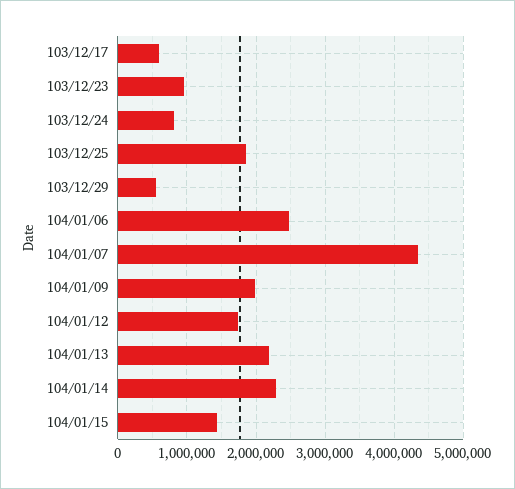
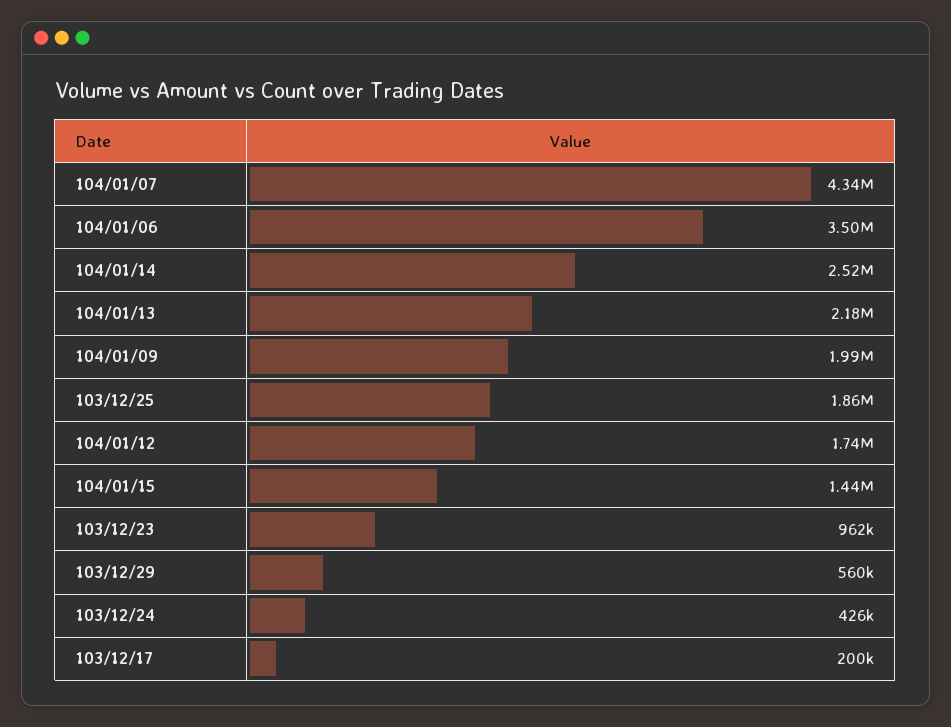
  {
-   "103/12/17": 600000,
+   "103/12/17": 200000,
    "103/12/23": 962000,
-   "103/12/24": 800000,
+   "103/12/24": 426000,
    "103/12/25": 1860000,
    "103/12/29": 560000,
-   "104/01/06": 2500000,
+   "104/01/06": 3500000,
    "104/01/07": 4340000,
    "104/01/09": 1990000,
    "104/01/12": 1740000,
    "104/01/13": 2180000,
-   "104/01/14": 2300000,
+   "104/01/14": 2520000,
    "104/01/15": 1440000
  }

